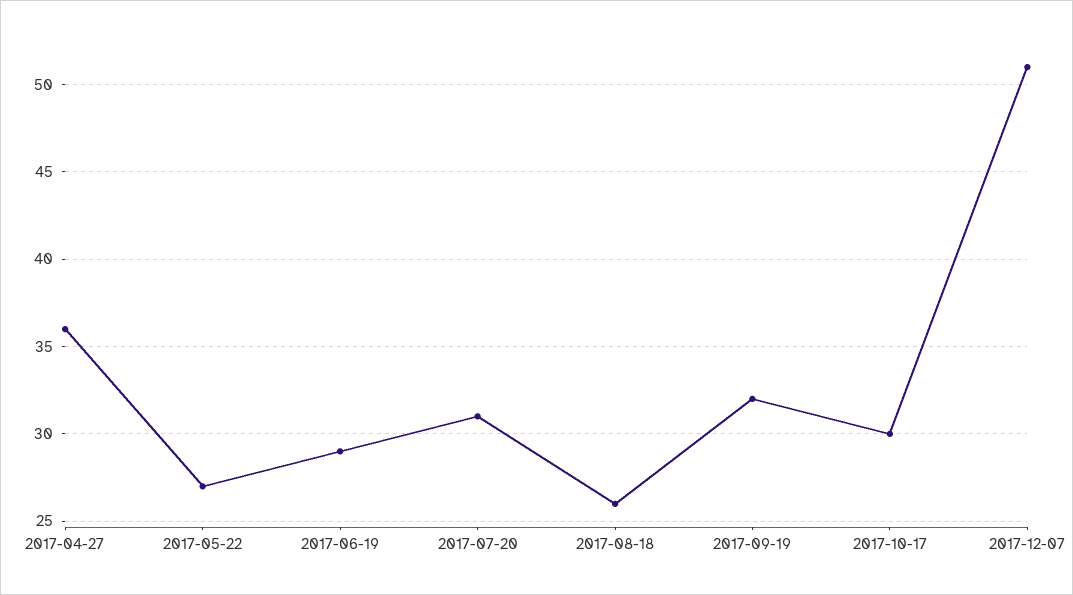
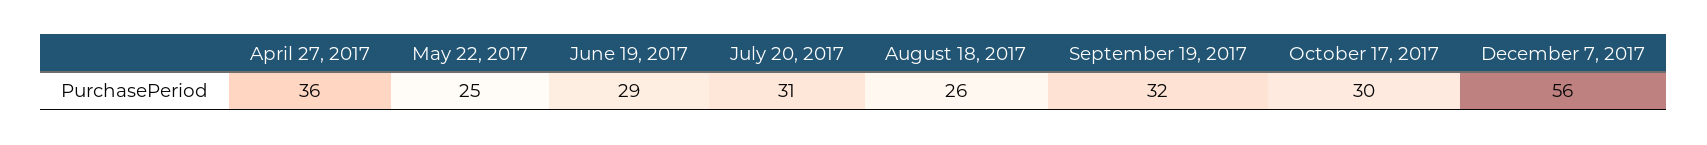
  {
    "2017-04-27": 36,
-   "2017-05-22": 27,
+   "2017-05-22": 25,
    "2017-06-19": 29,
    "2017-07-20": 31,
    "2017-08-18": 26,
    "2017-09-19": 32,
    "2017-10-17": 30,
-   "2017-12-07": 51
+   "2017-12-07": 56
  }

